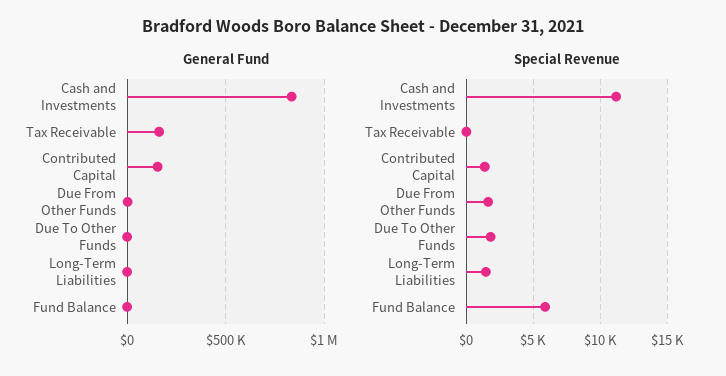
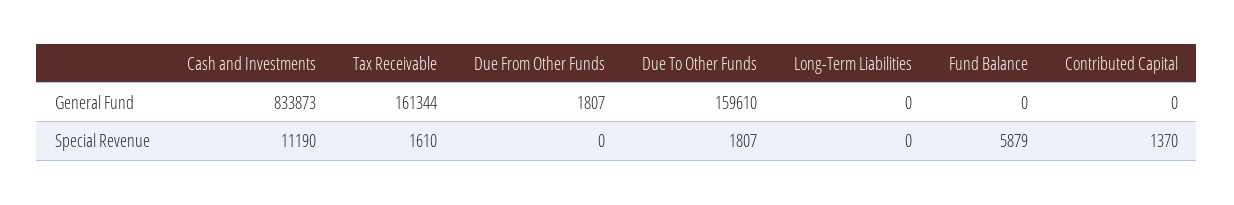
  {
    "General Fund": {
      "Cash and Investments": 833873,
      "Tax Receivable": 161344,
-     "Contributed Capital": 150000,
+     "Contributed Capital": 0,
      "Due From Other Funds": 1807,
-     "Due To Other Funds": 0,
+     "Due To Other Funds": 159610,
      "Long-Term Liabilities": 0,
      "Fund Balance": 0
    },
    "Special Revenue": {
      "Cash and Investments": 11190,
-     "Tax Receivable": 0,
+     "Tax Receivable": 1610,
      "Contributed Capital": 1370,
-     "Due From Other Funds": 1500,
+     "Due From Other Funds": 0,
      "Due To Other Funds": 1807,
-     "Long-Term Liabilities": 1500,
+     "Long-Term Liabilities": 0,
      "Fund Balance": 5879
    }
  }

